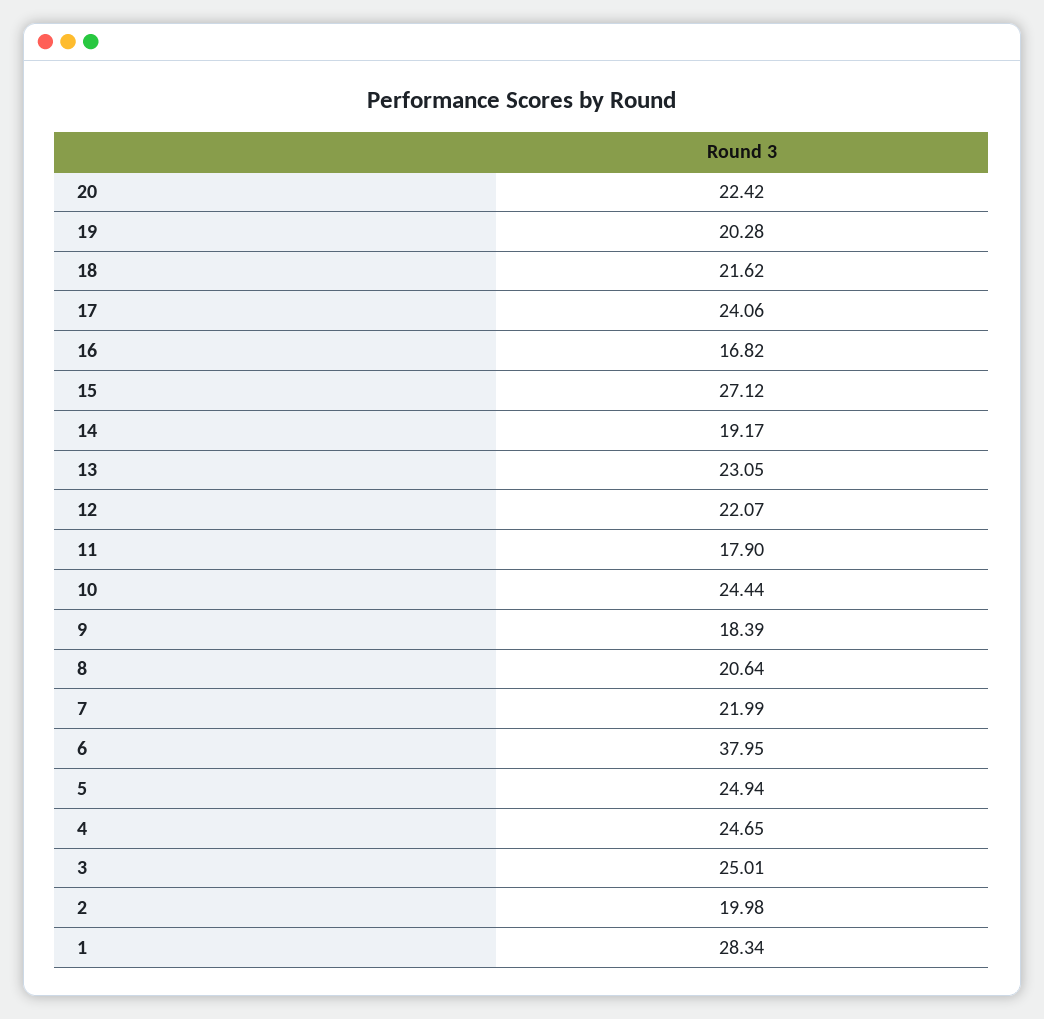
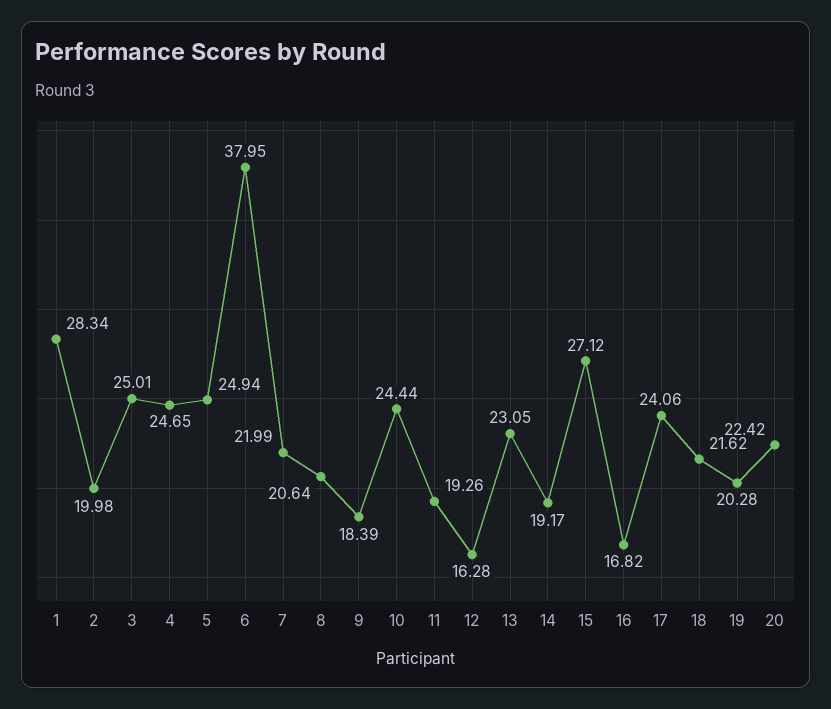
  {
    "20": 22.42,
    "19": 20.28,
    "18": 21.62,
    "17": 24.06,
    "16": 16.82,
    "15": 27.12,
    "14": 19.17,
    "13": 23.05,
-   "12": 22.07,
+   "12": 16.28,
-   "11": 17.9,
+   "11": 19.26,
    "10": 24.44,
    "9": 18.39,
    "8": 20.64,
    "7": 21.99,
    "6": 37.95,
    "5": 24.94,
    "4": 24.65,
    "3": 25.01,
    "2": 19.98,
    "1": 28.34
  }

